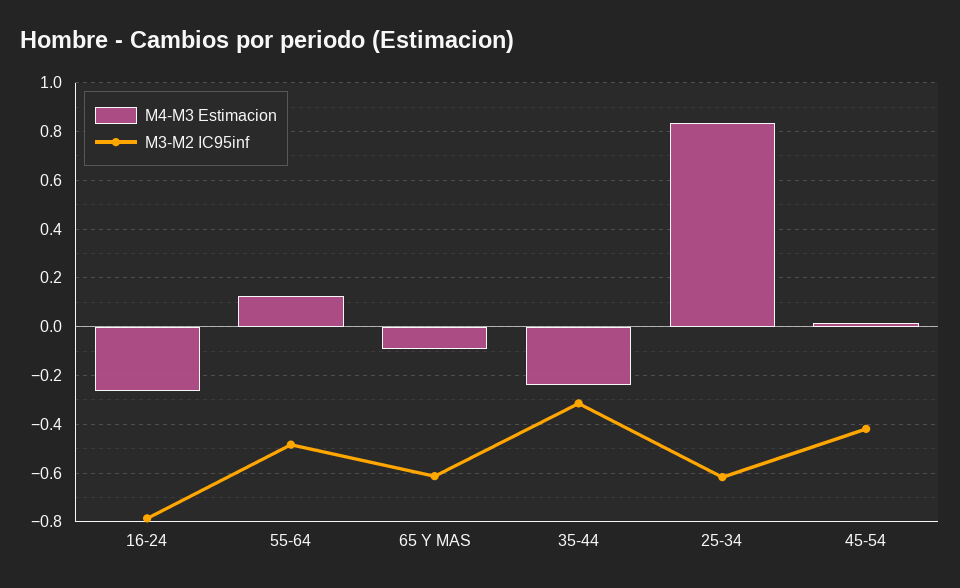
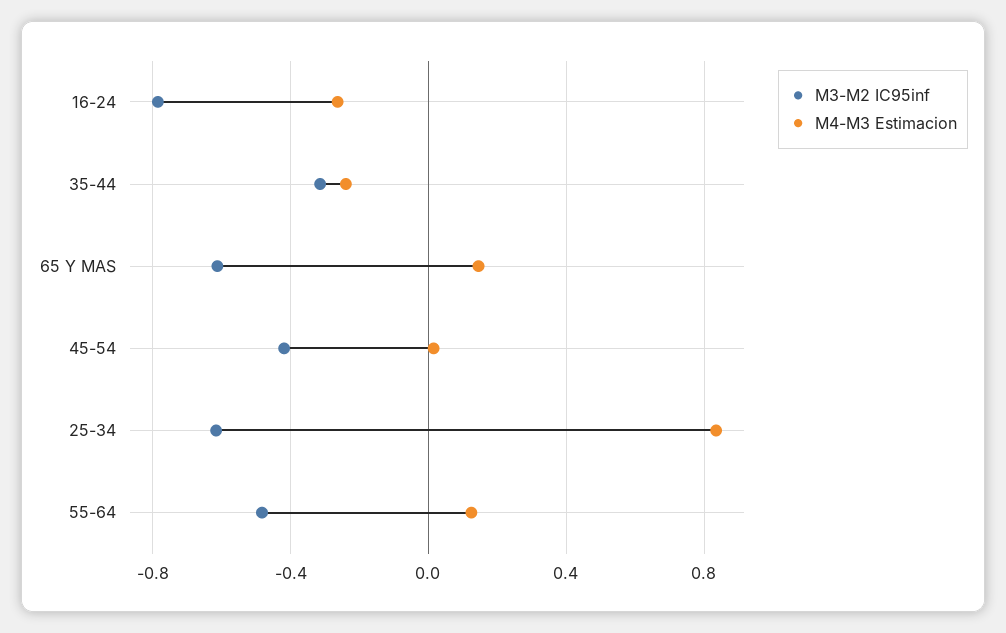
  {
    "M4-M3 Estimacion": {
      "16-24": -0.275,
      "55-64": 0.125,
-     "65 Y MAS": -0.1,
+     "65 Y MAS": 0.15,
      "35-44": -0.25,
      "25-34": 0.825,
      "45-54": 0.025
    },
    "M3-M2 IC95inf": {
      "16-24": -0.775,
      "55-64": -0.475,
      "65 Y MAS": -0.625,
      "35-44": -0.325,
      "25-34": -0.625,
      "45-54": -0.425
    }
  }

